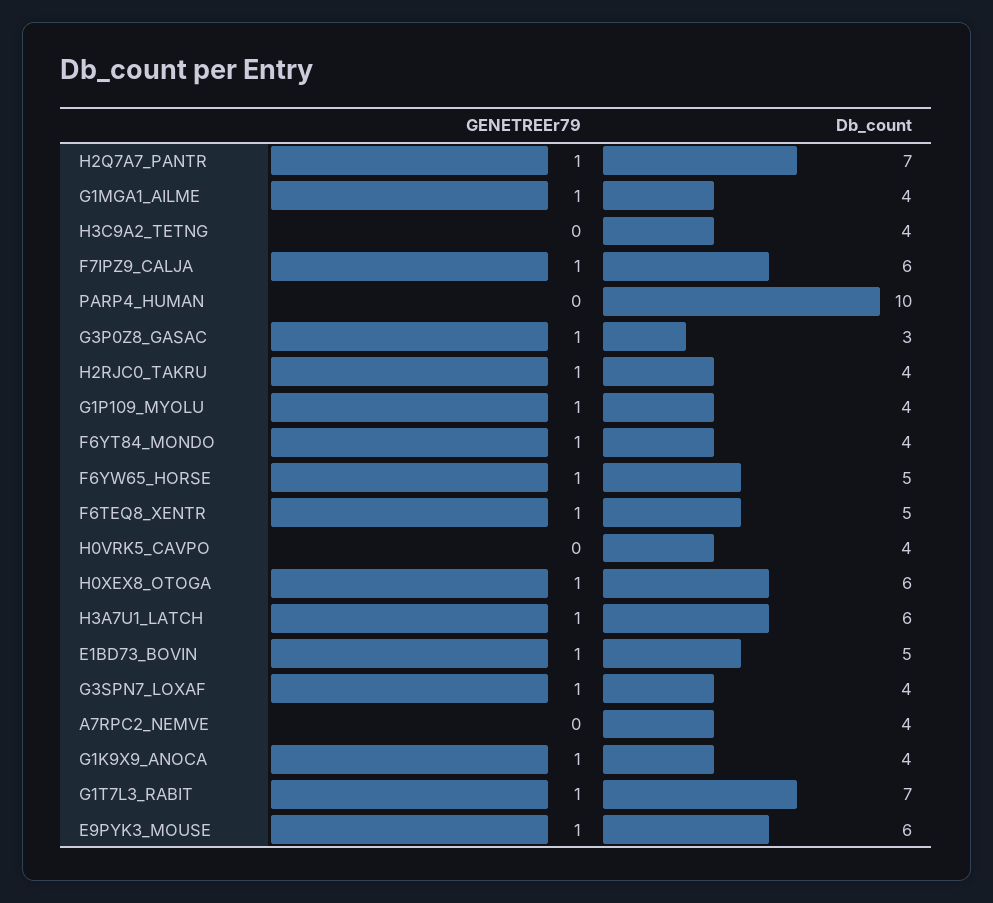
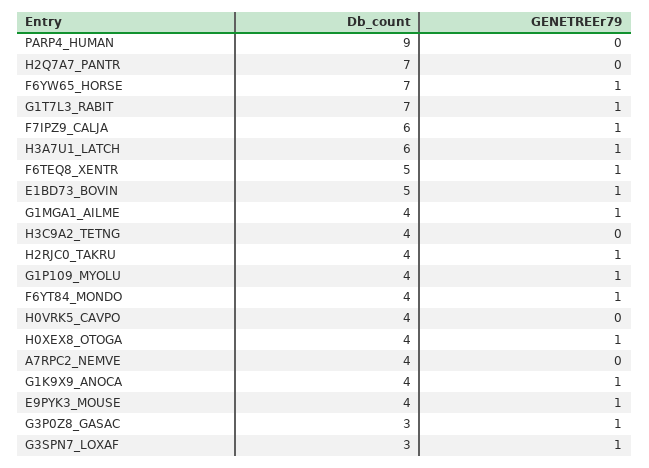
  {
    "GENETREEr79": {
-     "H2Q7A7_PANTR": 1,
+     "H2Q7A7_PANTR": 0,
      "G1MGA1_AILME": 1,
      "H3C9A2_TETNG": 0,
      "F7IPZ9_CALJA": 1,
      "PARP4_HUMAN": 0,
      "G3P0Z8_GASAC": 1,
      "H2RJC0_TAKRU": 1,
      "G1P109_MYOLU": 1,
      "F6YT84_MONDO": 1,
      "F6YW65_HORSE": 1,
      "F6TEQ8_XENTR": 1,
      "H0VRK5_CAVPO": 0,
      "H0XEX8_OTOGA": 1,
      "H3A7U1_LATCH": 1,
      "E1BD73_BOVIN": 1,
      "G3SPN7_LOXAF": 1,
      "A7RPC2_NEMVE": 0,
      "G1K9X9_ANOCA": 1,
      "G1T7L3_RABIT": 1,
      "E9PYK3_MOUSE": 1
    },
    "Db_count": {
      "H2Q7A7_PANTR": 7,
      "G1MGA1_AILME": 4,
      "H3C9A2_TETNG": 4,
      "F7IPZ9_CALJA": 6,
-     "PARP4_HUMAN": 10,
+     "PARP4_HUMAN": 9,
      "G3P0Z8_GASAC": 3,
      "H2RJC0_TAKRU": 4,
      "G1P109_MYOLU": 4,
      "F6YT84_MONDO": 4,
-     "F6YW65_HORSE": 5,
+     "F6YW65_HORSE": 7,
      "F6TEQ8_XENTR": 5,
      "H0VRK5_CAVPO": 4,
-     "H0XEX8_OTOGA": 6,
+     "H0XEX8_OTOGA": 4,
      "H3A7U1_LATCH": 6,
      "E1BD73_BOVIN": 5,
-     "G3SPN7_LOXAF": 4,
+     "G3SPN7_LOXAF": 3,
      "A7RPC2_NEMVE": 4,
      "G1K9X9_ANOCA": 4,
      "G1T7L3_RABIT": 7,
-     "E9PYK3_MOUSE": 6
+     "E9PYK3_MOUSE": 4
    }
  }

